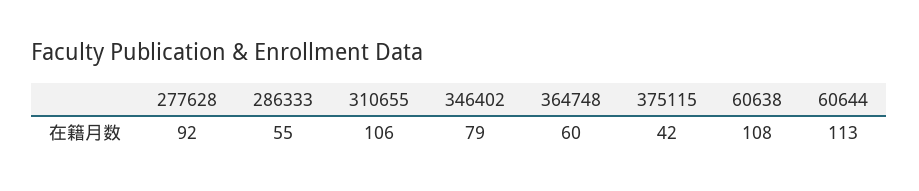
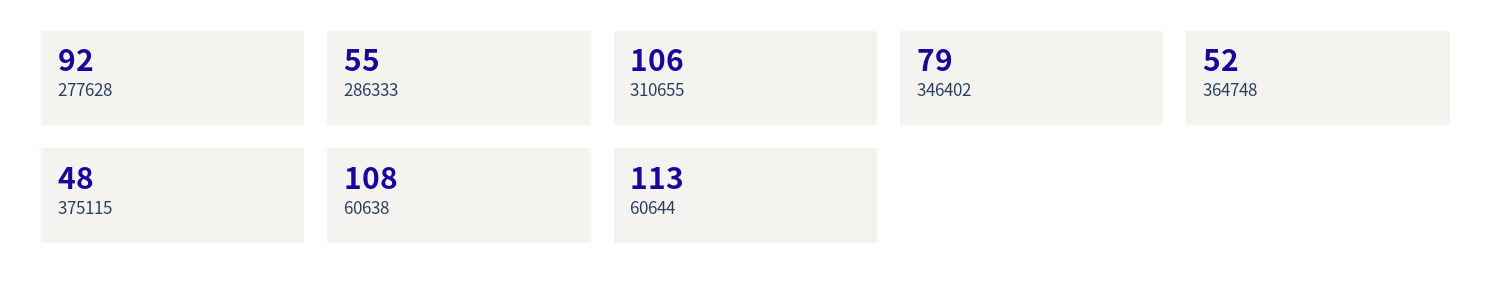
  {
    "277628": 92,
    "286333": 55,
    "310655": 106,
    "346402": 79,
-   "364748": 60,
+   "364748": 52,
-   "375115": 42,
+   "375115": 48,
    "60638": 108,
    "60644": 113
  }

